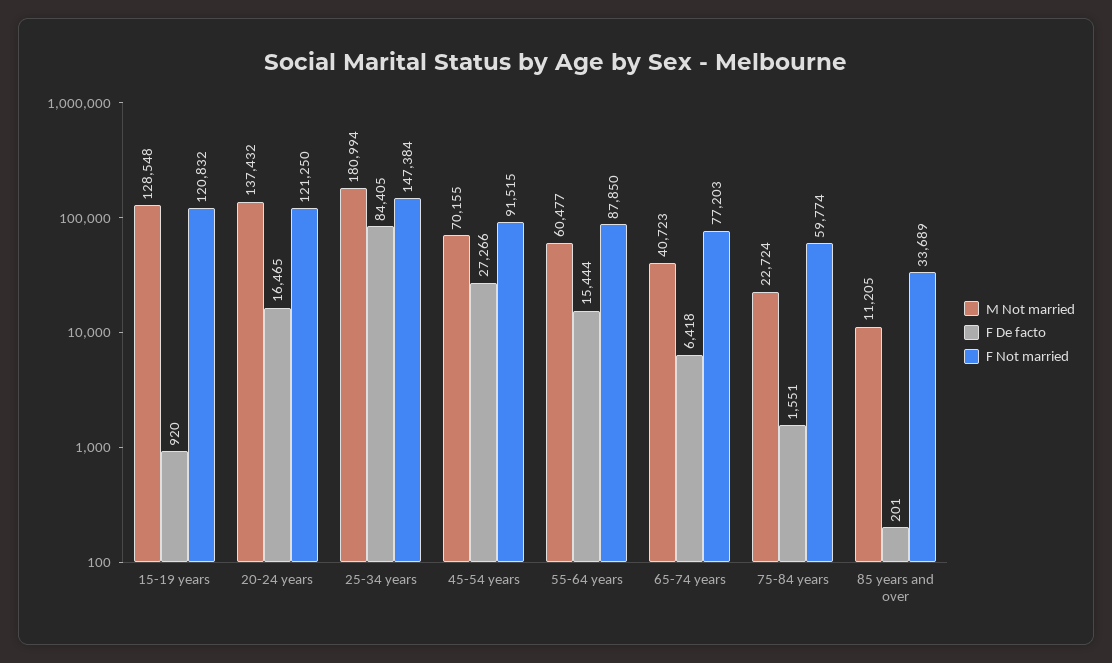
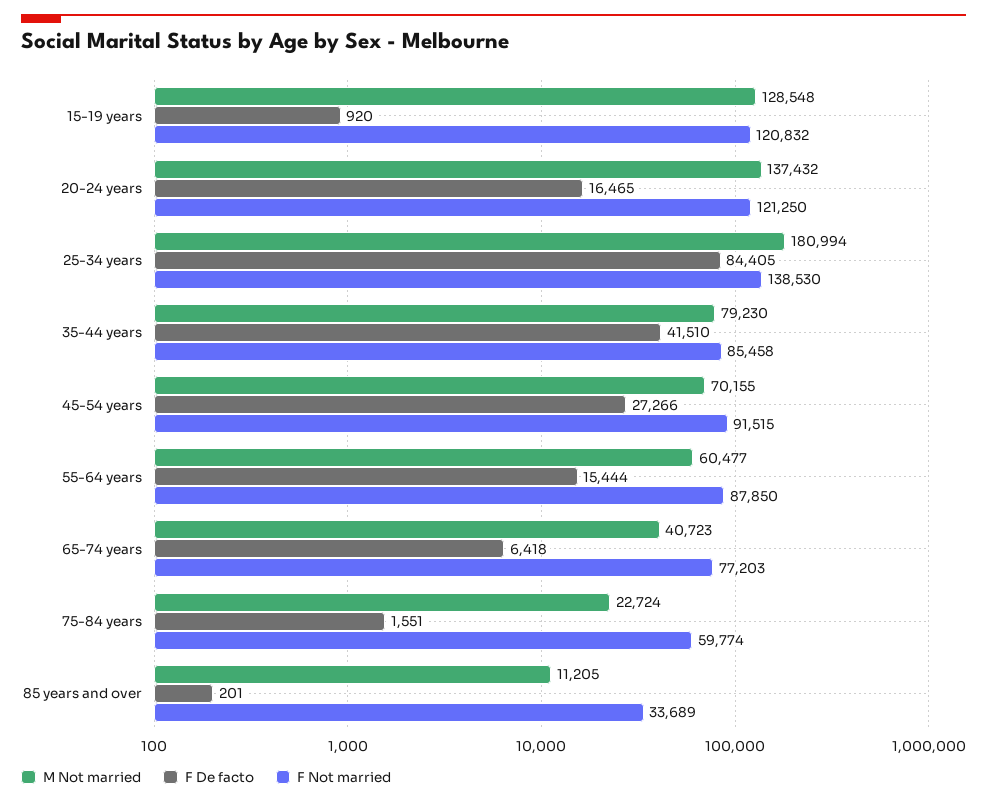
  {
    "M Not married": {
      "15-19 years": 128548,
      "20-24 years": 137432,
      "25-34 years": 180994,
      "45-54 years": 70155,
      "55-64 years": 60477,
      "65-74 years": 40723,
      "75-84 years": 22724,
-     "85 years and over": 11205
+     "85 years and over": 11205,
+     "35-44 years": 79230
    },
    "F De facto": {
      "15-19 years": 920,
      "20-24 years": 16465,
      "25-34 years": 84405,
      "45-54 years": 27266,
      "55-64 years": 15444,
      "65-74 years": 6418,
      "75-84 years": 1551,
-     "85 years and over": 201
+     "85 years and over": 201,
+     "35-44 years": 41510
    },
    "F Not married": {
      "15-19 years": 120832,
      "20-24 years": 121250,
-     "25-34 years": 147384,
+     "25-34 years": 138530,
      "45-54 years": 91515,
      "55-64 years": 87850,
      "65-74 years": 77203,
      "75-84 years": 59774,
-     "85 years and over": 33689
+     "85 years and over": 33689,
+     "35-44 years": 85458
    }
  }

